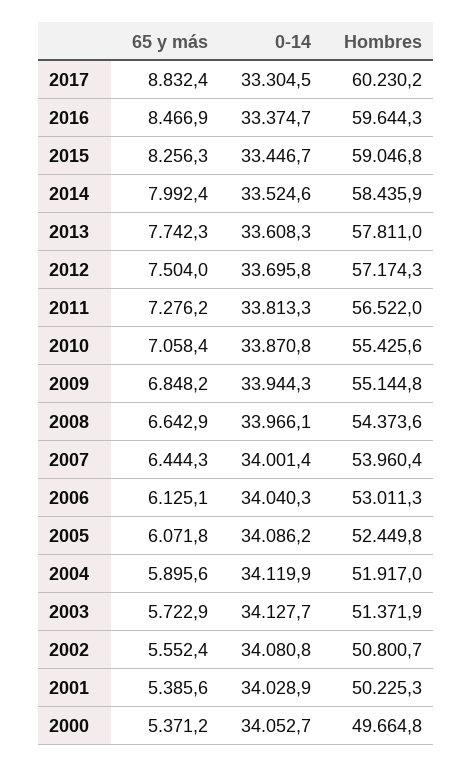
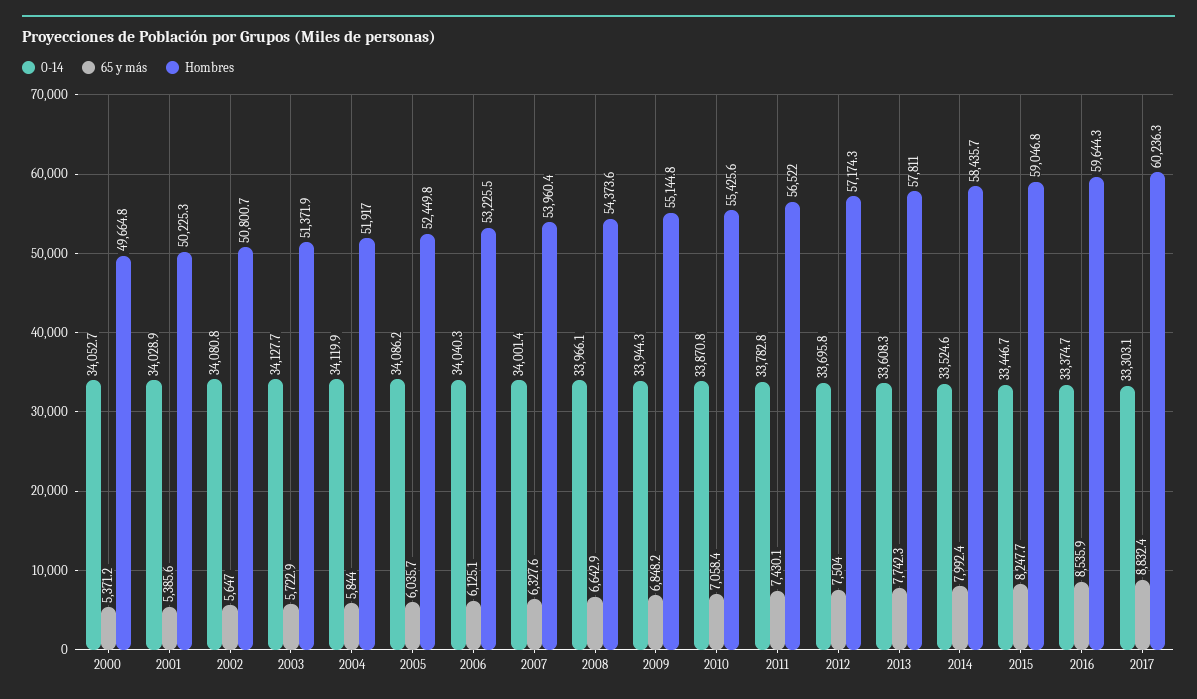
  {
    "65 y más": {
      "2017": 8832.4,
-     "2016": 8466.9,
+     "2016": 8535.9,
-     "2015": 8256.3,
+     "2015": 8247.7,
      "2014": 7992.4,
      "2013": 7742.3,
      "2012": 7504,
-     "2011": 7276.2,
+     "2011": 7430.1,
      "2010": 7058.4,
      "2009": 6848.2,
      "2008": 6642.9,
-     "2007": 6444.3,
+     "2007": 6327.6,
      "2006": 6125.1,
-     "2005": 6071.8,
+     "2005": 6035.7,
-     "2004": 5895.6,
+     "2004": 5844,
      "2003": 5722.9,
-     "2002": 5552.4,
+     "2002": 5647,
      "2001": 5385.6,
      "2000": 5371.2
    },
    "0-14": {
-     "2017": 33304.5,
+     "2017": 33303.1,
      "2016": 33374.7,
      "2015": 33446.7,
      "2014": 33524.6,
      "2013": 33608.3,
      "2012": 33695.8,
-     "2011": 33813.3,
+     "2011": 33782.8,
      "2010": 33870.8,
      "2009": 33944.3,
      "2008": 33966.1,
      "2007": 34001.4,
      "2006": 34040.3,
      "2005": 34086.2,
      "2004": 34119.9,
      "2003": 34127.7,
      "2002": 34080.8,
      "2001": 34028.9,
      "2000": 34052.7
    },
    "Hombres": {
-     "2017": 60230.2,
+     "2017": 60236.3,
      "2016": 59644.3,
      "2015": 59046.8,
-     "2014": 58435.9,
+     "2014": 58435.7,
      "2013": 57811,
      "2012": 57174.3,
      "2011": 56522,
      "2010": 55425.6,
      "2009": 55144.8,
      "2008": 54373.6,
      "2007": 53960.4,
-     "2006": 53011.3,
+     "2006": 53225.5,
      "2005": 52449.8,
      "2004": 51917,
      "2003": 51371.9,
      "2002": 50800.7,
      "2001": 50225.3,
      "2000": 49664.8
    }
  }

